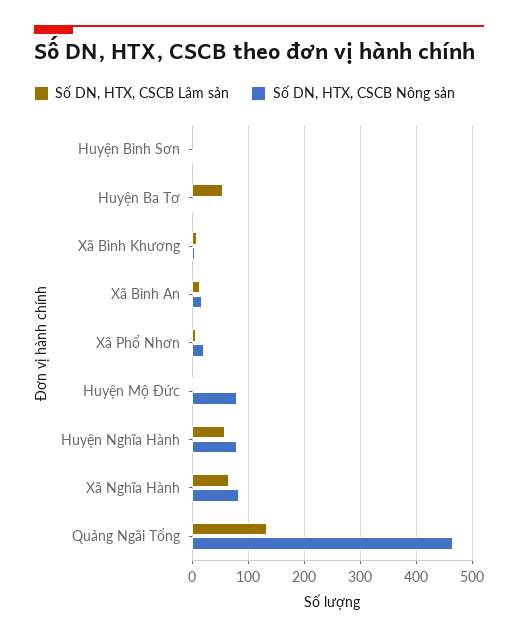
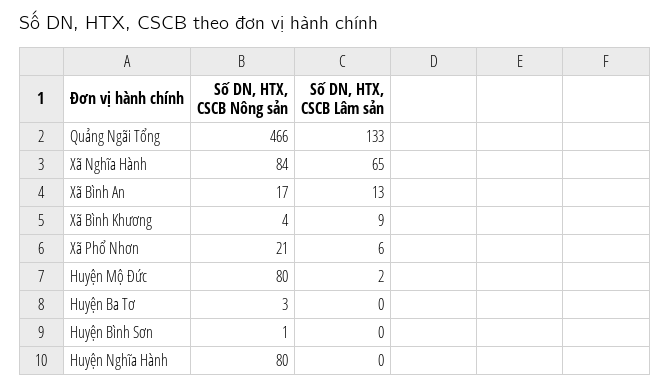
  {
    "Số DN, HTX, CSCB Lâm sản": {
      "Huyện Bình Sơn": 0,
-     "Huyện Ba Tơ": 60,
+     "Huyện Ba Tơ": 0,
      "Xã Bình Khương": 9,
      "Xã Bình An": 13,
      "Xã Phổ Nhơn": 6,
      "Huyện Mộ Đức": 2,
-     "Huyện Nghĩa Hành": 60,
+     "Huyện Nghĩa Hành": 0,
      "Xã Nghĩa Hành": 65,
      "Quảng Ngãi Tổng": 133
    },
    "Số DN, HTX, CSCB Nông sản": {
      "Huyện Bình Sơn": 1,
      "Huyện Ba Tơ": 3,
      "Xã Bình Khương": 4,
      "Xã Bình An": 17,
      "Xã Phổ Nhơn": 21,
      "Huyện Mộ Đức": 80,
      "Huyện Nghĩa Hành": 80,
      "Xã Nghĩa Hành": 84,
      "Quảng Ngãi Tổng": 466
    }
  }

